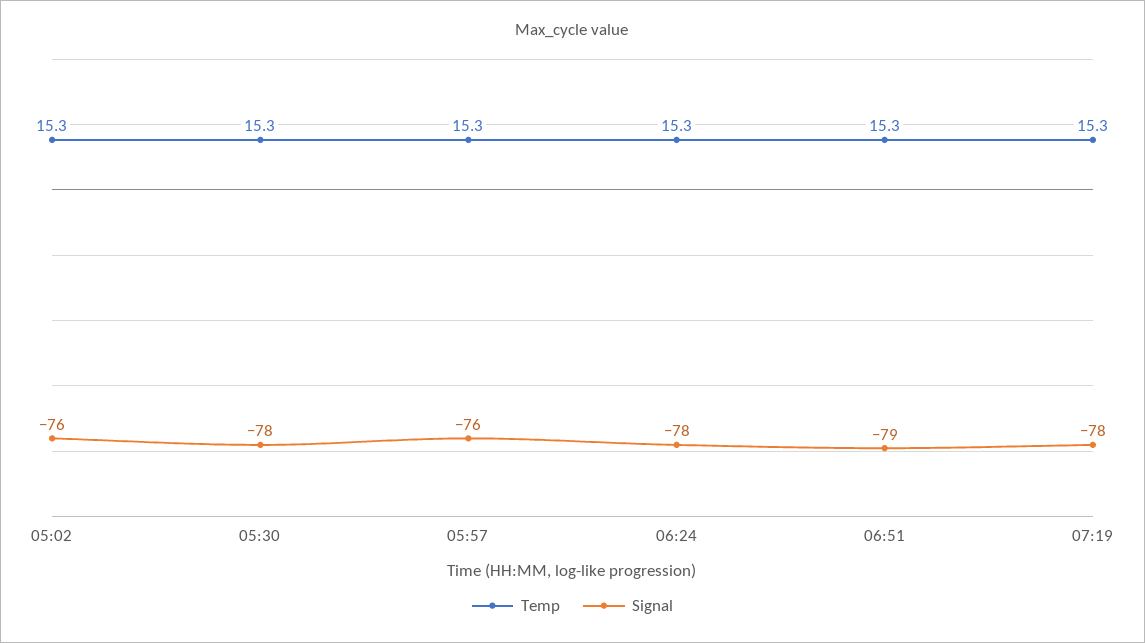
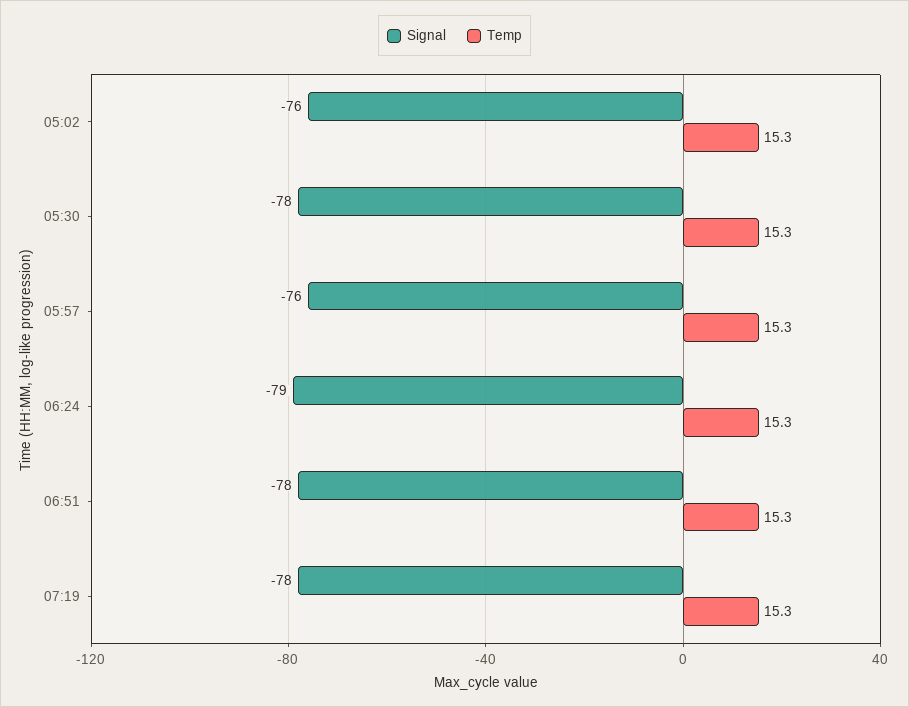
  {
    "Temp": {
      "05:02": 15.3,
      "05:30": 15.3,
      "05:57": 15.3,
      "06:24": 15.3,
      "06:51": 15.3,
      "07:19": 15.3
    },
    "Signal": {
      "05:02": -76,
      "05:30": -78,
      "05:57": -76,
-     "06:24": -78,
+     "06:24": -79,
-     "06:51": -79,
+     "06:51": -78,
      "07:19": -78
    }
  }

